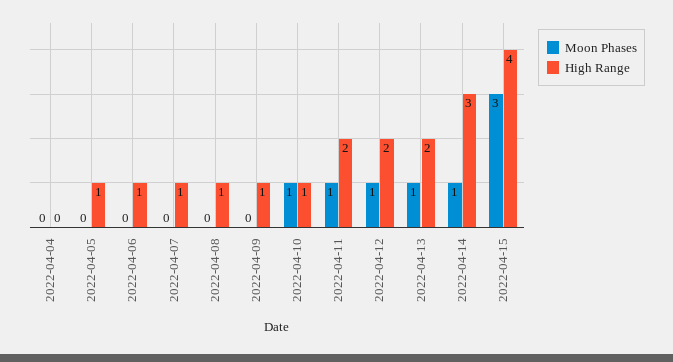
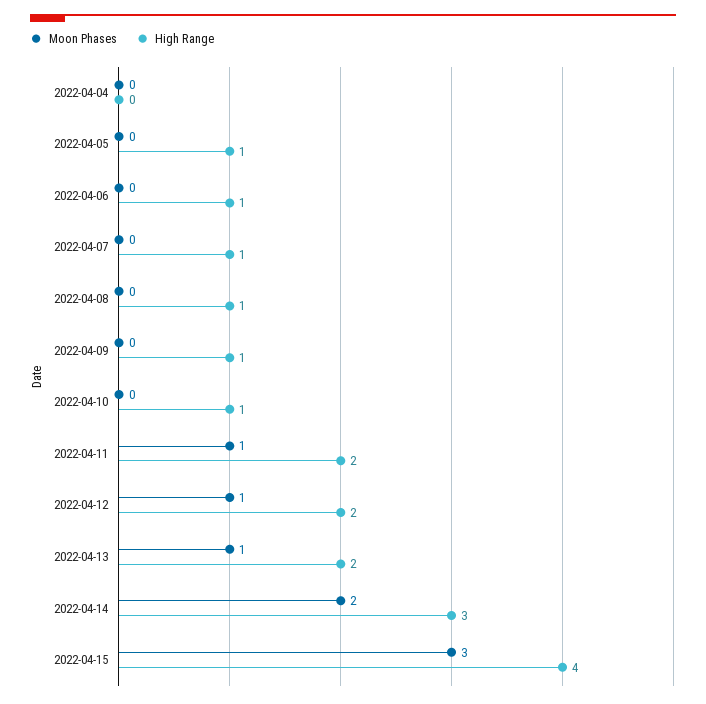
  {
    "Moon Phases": {
      "2022-04-04": 0,
      "2022-04-05": 0,
      "2022-04-06": 0,
      "2022-04-07": 0,
      "2022-04-08": 0,
      "2022-04-09": 0,
-     "2022-04-10": 1,
+     "2022-04-10": 0,
      "2022-04-11": 1,
      "2022-04-12": 1,
      "2022-04-13": 1,
-     "2022-04-14": 1,
+     "2022-04-14": 2,
      "2022-04-15": 3
    },
    "High Range": {
      "2022-04-04": 0,
      "2022-04-05": 1,
      "2022-04-06": 1,
      "2022-04-07": 1,
      "2022-04-08": 1,
      "2022-04-09": 1,
      "2022-04-10": 1,
      "2022-04-11": 2,
      "2022-04-12": 2,
      "2022-04-13": 2,
      "2022-04-14": 3,
      "2022-04-15": 4
    }
  }

